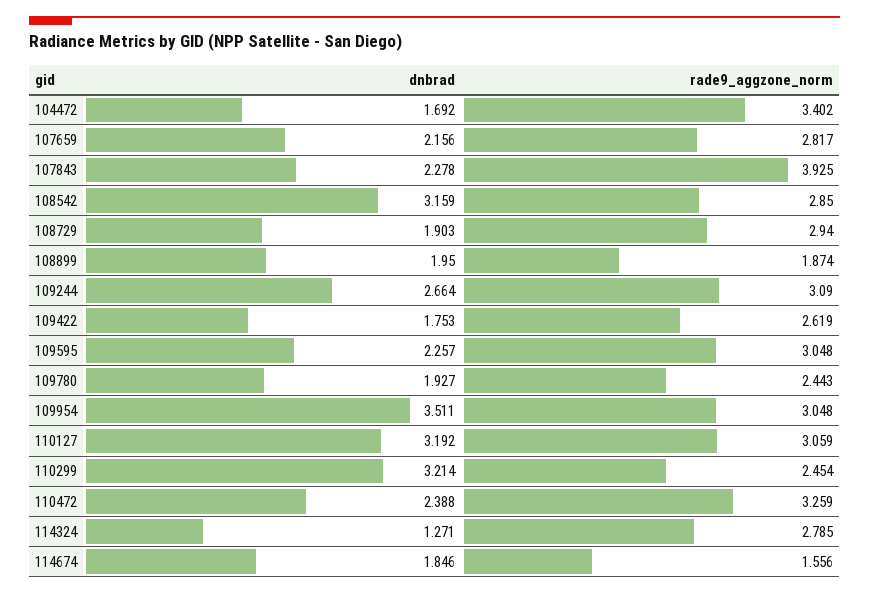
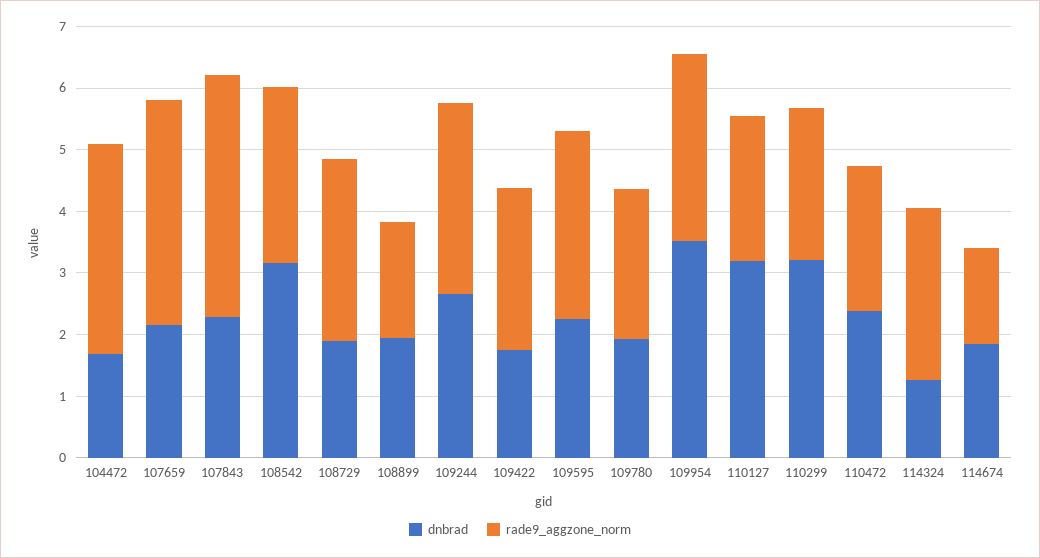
  {
    "dnbrad": {
      "104472": 1.692,
      "107659": 2.156,
      "107843": 2.278,
      "108542": 3.159,
      "108729": 1.903,
      "108899": 1.95,
      "109244": 2.664,
      "109422": 1.753,
      "109595": 2.257,
      "109780": 1.927,
      "109954": 3.511,
      "110127": 3.192,
      "110299": 3.214,
      "110472": 2.388,
      "114324": 1.271,
      "114674": 1.846
    },
    "rade9_aggzone_norm": {
      "104472": 3.402,
-     "107659": 2.817,
+     "107659": 3.6,
      "107843": 3.925,
      "108542": 2.85,
      "108729": 2.94,
      "108899": 1.874,
      "109244": 3.09,
      "109422": 2.619,
      "109595": 3.048,
      "109780": 2.443,
      "109954": 3.048,
-     "110127": 3.059,
+     "110127": 2.4,
      "110299": 2.454,
-     "110472": 3.259,
+     "110472": 2.4,
      "114324": 2.785,
      "114674": 1.556
    }
  }

